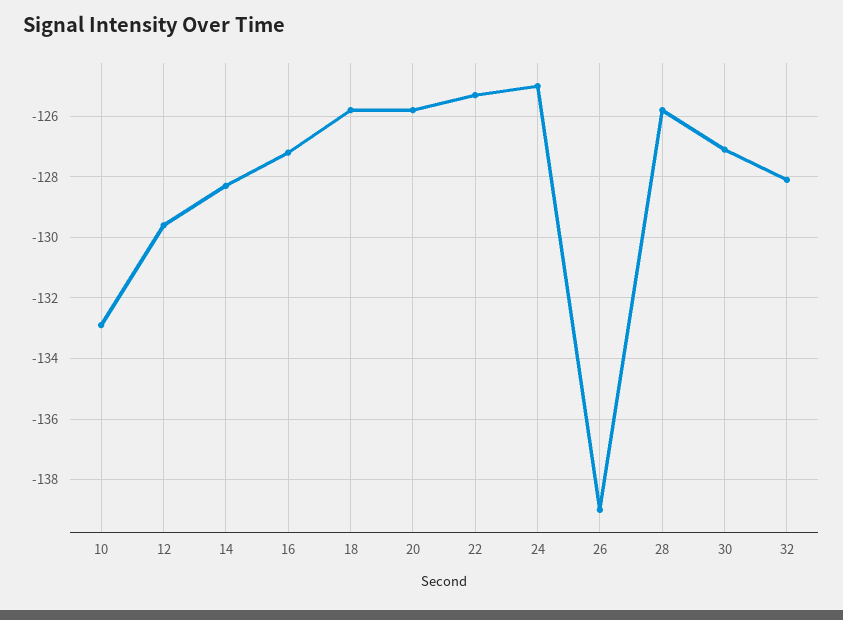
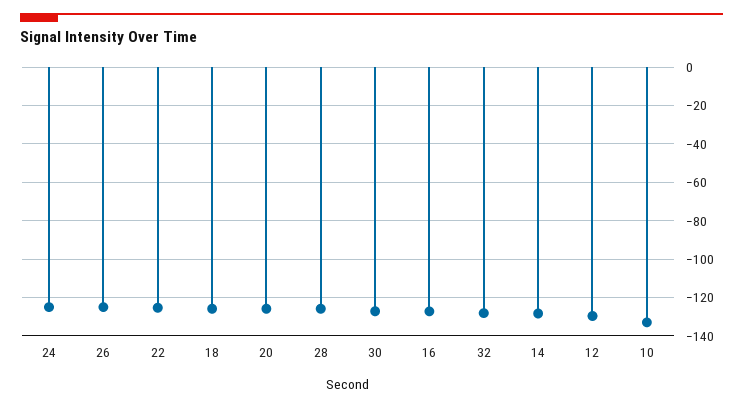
  {
    "10": -133,
    "12": -129.5,
    "14": -128.5,
    "16": -127,
    "18": -126,
    "20": -126,
    "22": -125.5,
    "24": -125,
-   "26": -139,
+   "26": -125,
    "28": -126,
    "30": -127,
    "32": -128
  }

